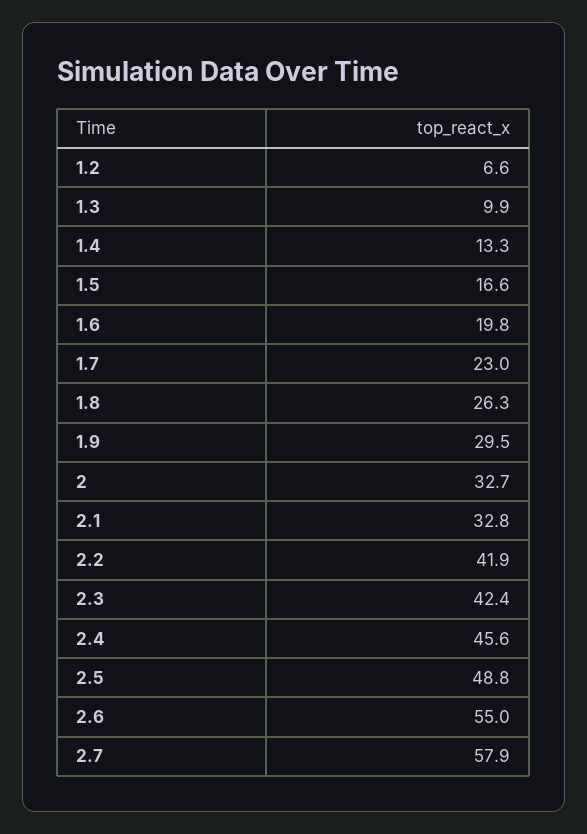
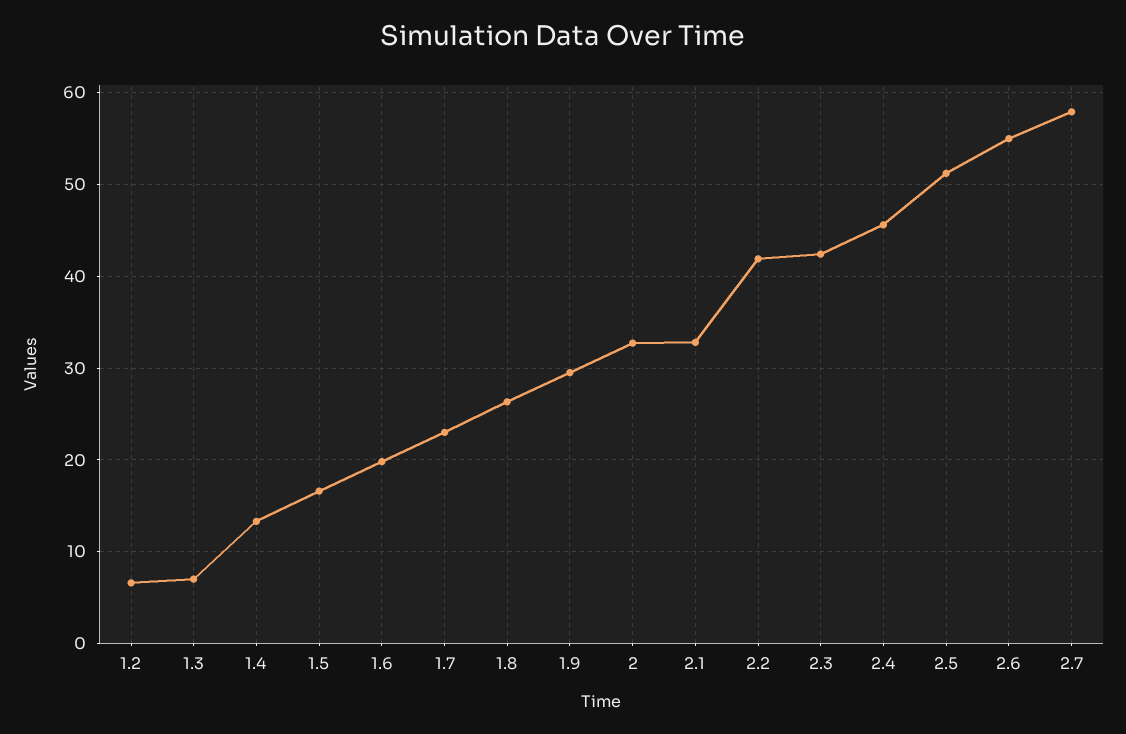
  {
    "1.2": 6.6,
-   "1.3": 9.9,
+   "1.3": 7,
    "1.4": 13.3,
    "1.5": 16.6,
    "1.6": 19.8,
    "1.7": 23,
    "1.8": 26.3,
    "1.9": 29.5,
    "2": 32.7,
    "2.1": 32.8,
    "2.2": 41.9,
    "2.3": 42.4,
    "2.4": 45.6,
-   "2.5": 48.8,
+   "2.5": 51,
    "2.6": 55,
    "2.7": 57.9
  }

